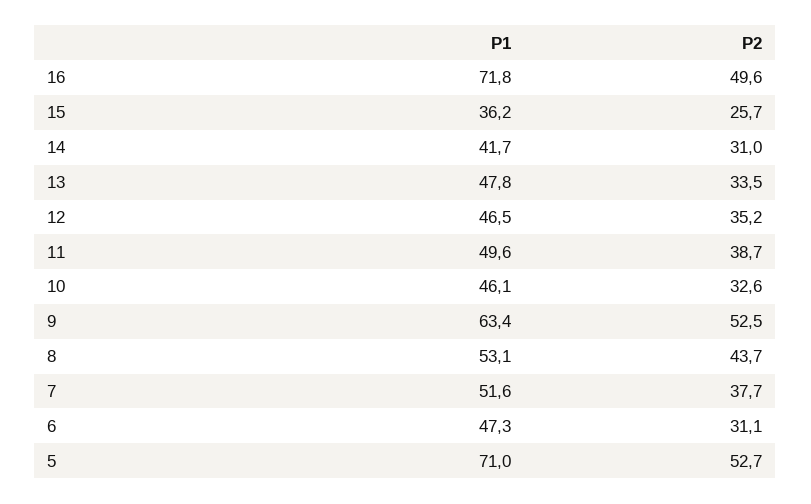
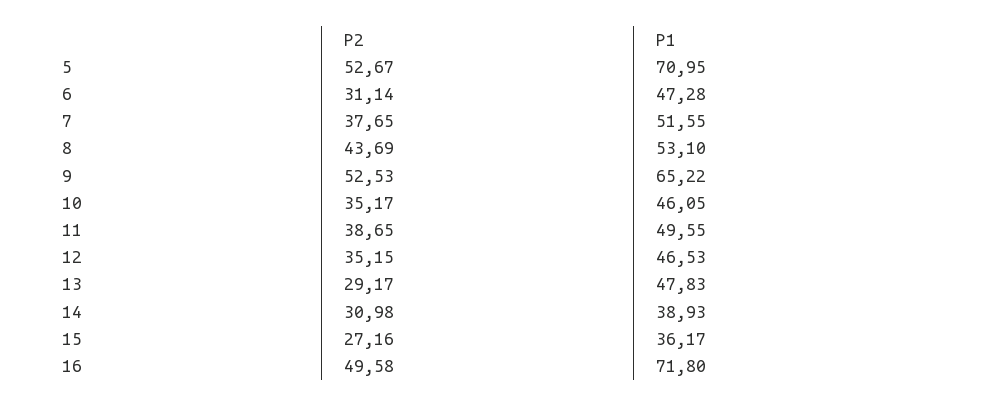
  {
    "P1": {
      "16": 71.8,
      "15": 36.17,
-     "14": 41.7,
+     "14": 38.93,
      "13": 47.83,
      "12": 46.53,
      "11": 49.55,
      "10": 46.05,
-     "9": 63.4,
+     "9": 65.22,
      "8": 53.1,
      "7": 51.55,
      "6": 47.28,
      "5": 70.95
    },
    "P2": {
      "16": 49.58,
-     "15": 25.7,
+     "15": 27.16,
      "14": 30.98,
-     "13": 33.5,
+     "13": 29.17,
      "12": 35.15,
      "11": 38.65,
-     "10": 32.6,
+     "10": 35.17,
      "9": 52.53,
      "8": 43.69,
      "7": 37.65,
      "6": 31.14,
      "5": 52.67
    }
  }

